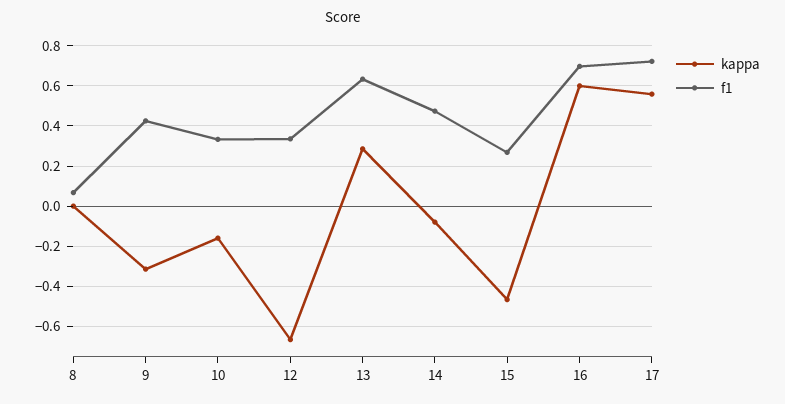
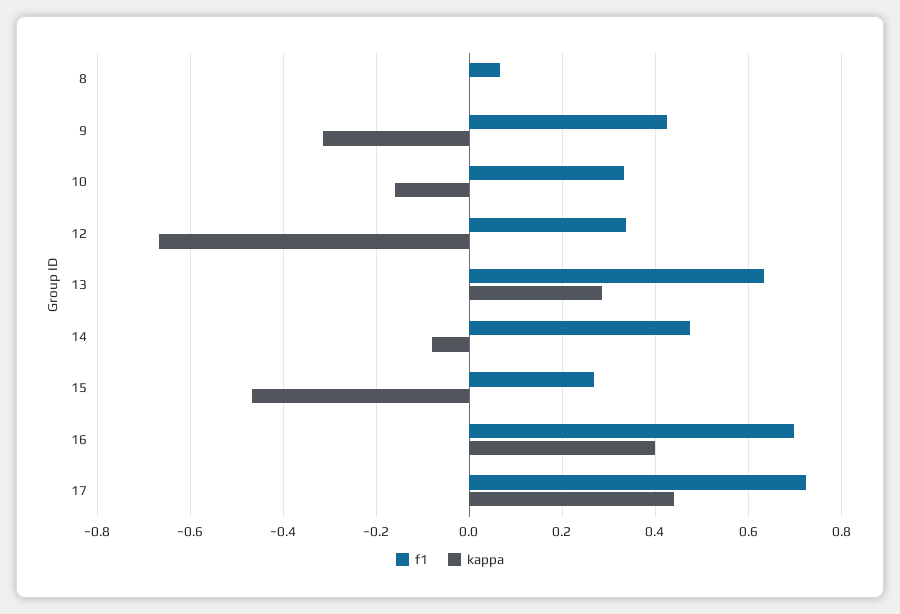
  {
    "kappa": {
      "8": 0,
      "9": -0.32,
      "10": -0.16,
      "12": -0.66,
      "13": 0.28,
      "14": -0.08,
      "15": -0.46,
-     "16": 0.6,
+     "16": 0.4,
-     "17": 0.55
+     "17": 0.44
    },
    "f1": {
      "8": 0.06,
      "9": 0.42,
      "10": 0.34,
      "12": 0.34,
      "13": 0.64,
      "14": 0.48,
      "15": 0.26,
      "16": 0.7,
      "17": 0.72
    }
  }

